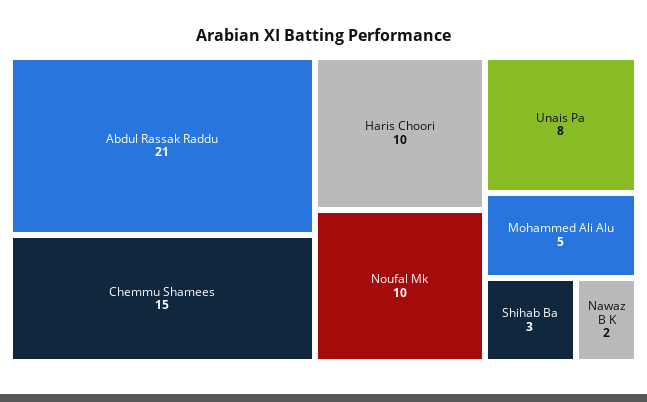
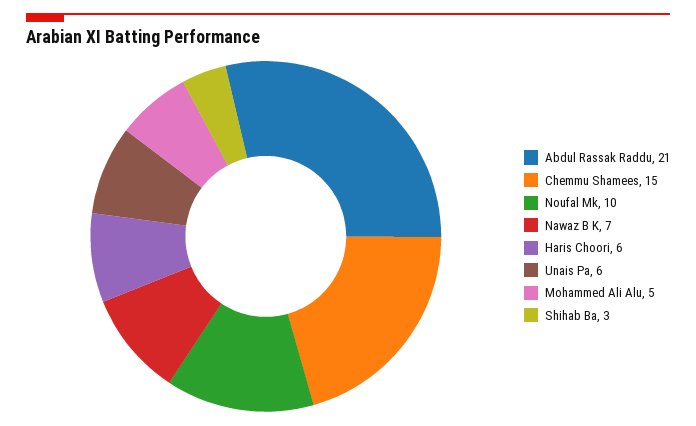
  {
    "Abdul Rassak Raddu": 21,
    "Chemmu Shamees": 15,
-   "Haris Choori": 10,
+   "Haris Choori": 6,
    "Noufal Mk": 10,
-   "Unais Pa": 8,
+   "Unais Pa": 6,
    "Mohammed Ali Alu": 5,
    "Shihab Ba": 3,
-   "Nawaz B K": 2
+   "Nawaz B K": 7
  }

